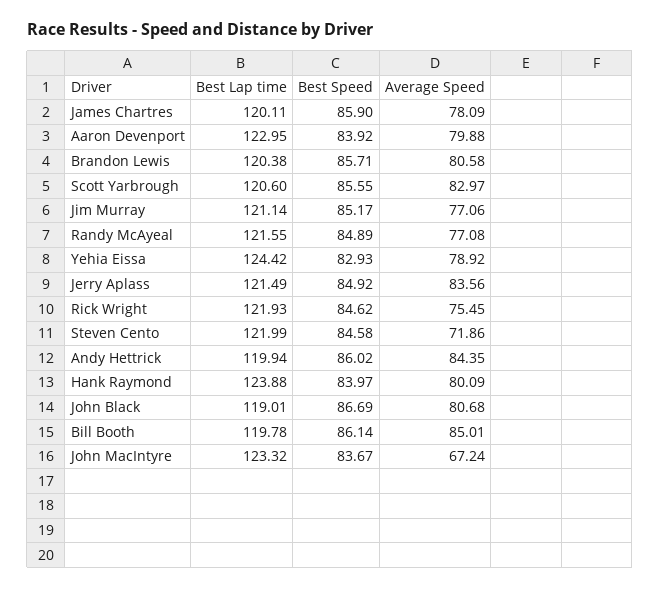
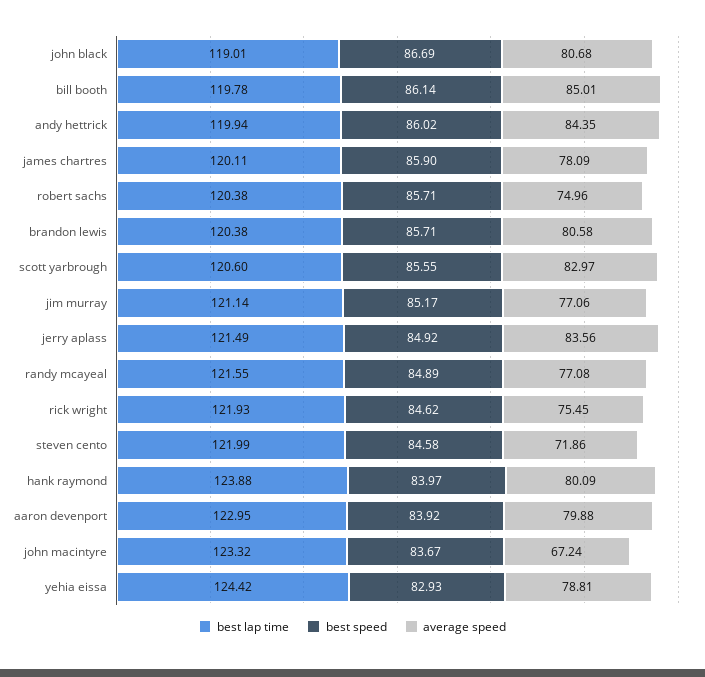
  {
    "Best Lap time": {
      "James Chartres": 120.11,
      "Aaron Devenport": 122.95,
      "Brandon Lewis": 120.38,
      "Scott Yarbrough": 120.6,
      "Jim Murray": 121.14,
      "Randy McAyeal": 121.55,
      "Yehia Eissa": 124.42,
      "Jerry Aplass": 121.49,
      "Rick Wright": 121.93,
      "Steven Cento": 121.99,
      "Andy Hettrick": 119.94,
      "Hank Raymond": 123.88,
      "John Black": 119.01,
      "Bill Booth": 119.78,
-     "John MacIntyre": 123.32
+     "John MacIntyre": 123.32,
+     "robert sachs": 120.38
    },
    "Best Speed": {
      "James Chartres": 85.9,
      "Aaron Devenport": 83.92,
      "Brandon Lewis": 85.71,
      "Scott Yarbrough": 85.55,
      "Jim Murray": 85.17,
      "Randy McAyeal": 84.89,
      "Yehia Eissa": 82.93,
      "Jerry Aplass": 84.92,
      "Rick Wright": 84.62,
      "Steven Cento": 84.58,
      "Andy Hettrick": 86.02,
      "Hank Raymond": 83.97,
      "John Black": 86.69,
      "Bill Booth": 86.14,
-     "John MacIntyre": 83.67
+     "John MacIntyre": 83.67,
+     "robert sachs": 85.71
    },
    "Average Speed": {
      "James Chartres": 78.09,
      "Aaron Devenport": 79.88,
      "Brandon Lewis": 80.58,
      "Scott Yarbrough": 82.97,
      "Jim Murray": 77.06,
      "Randy McAyeal": 77.08,
-     "Yehia Eissa": 78.92,
+     "Yehia Eissa": 78.81,
      "Jerry Aplass": 83.56,
      "Rick Wright": 75.45,
      "Steven Cento": 71.86,
      "Andy Hettrick": 84.35,
      "Hank Raymond": 80.09,
      "John Black": 80.68,
      "Bill Booth": 85.01,
-     "John MacIntyre": 67.24
+     "John MacIntyre": 67.24,
+     "robert sachs": 74.96
    }
  }

